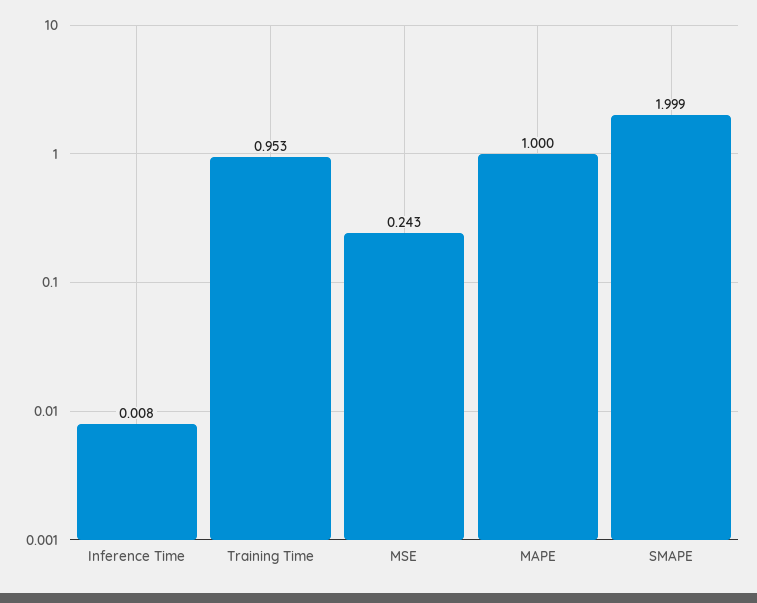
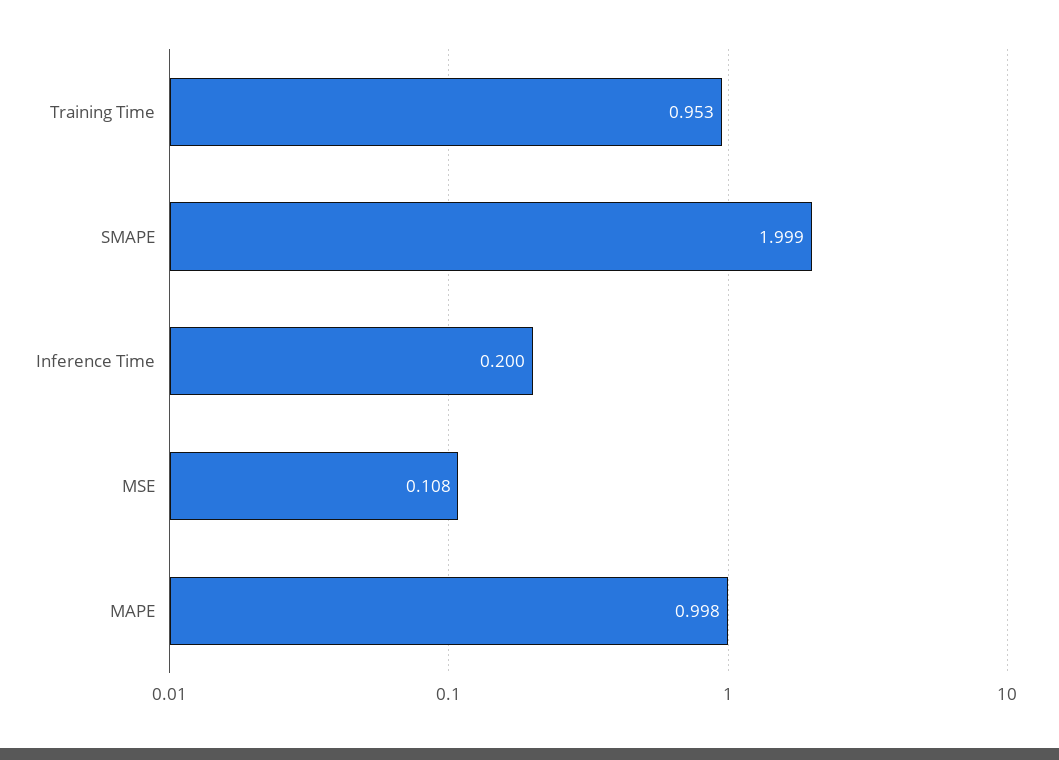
  {
-   "Inference Time": 0.008,
+   "Inference Time": 0.2,
    "Training Time": 0.953,
-   "MSE": 0.243,
+   "MSE": 0.108,
-   "MAPE": 1,
+   "MAPE": 0.998,
    "SMAPE": 1.999
  }

